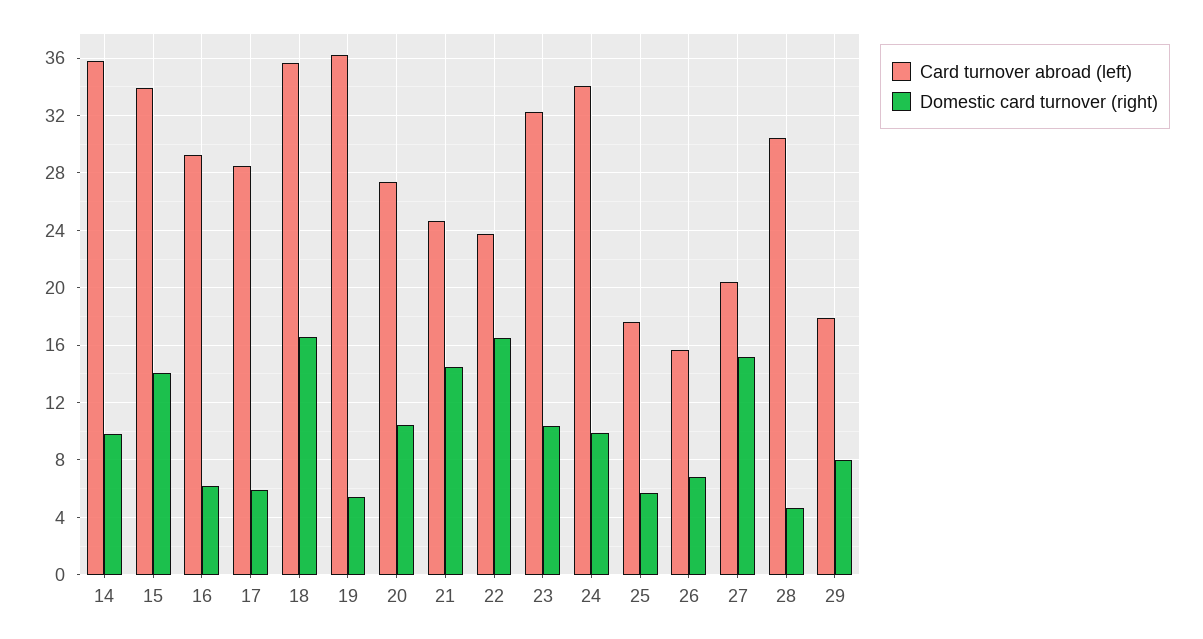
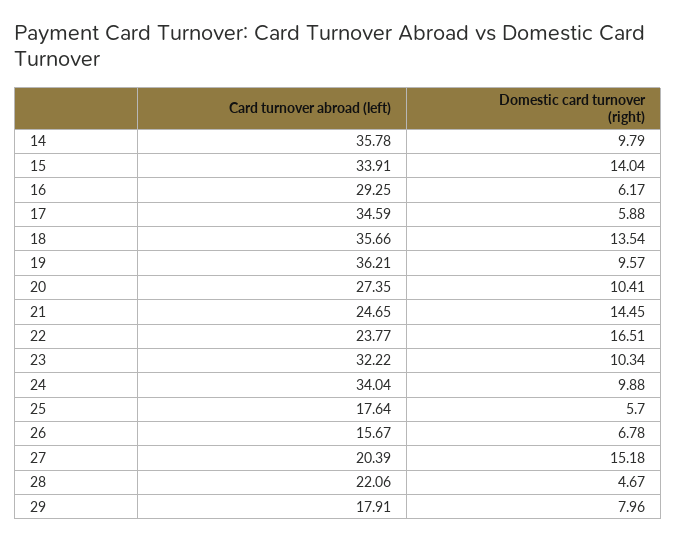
  {
    "Card turnover abroad (left)": {
      "14": 35.78,
      "15": 33.91,
      "16": 29.25,
-     "17": 28.5,
+     "17": 34.59,
      "18": 35.66,
      "19": 36.21,
      "20": 27.35,
      "21": 24.65,
      "22": 23.77,
      "23": 32.22,
      "24": 34.04,
      "25": 17.64,
      "26": 15.67,
      "27": 20.39,
-     "28": 30.5,
+     "28": 22.06,
      "29": 17.91
    },
    "Domestic card turnover (right)": {
      "14": 9.79,
      "15": 14.04,
      "16": 6.17,
      "17": 5.88,
-     "18": 16.5,
+     "18": 13.54,
-     "19": 5.5,
+     "19": 9.57,
      "20": 10.41,
      "21": 14.45,
      "22": 16.51,
      "23": 10.34,
      "24": 9.88,
      "25": 5.7,
      "26": 6.78,
      "27": 15.18,
      "28": 4.67,
      "29": 7.96
    }
  }

